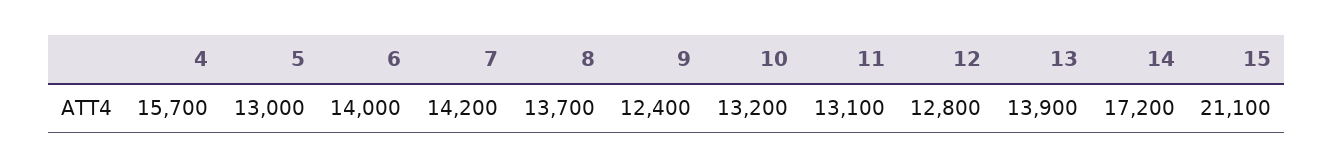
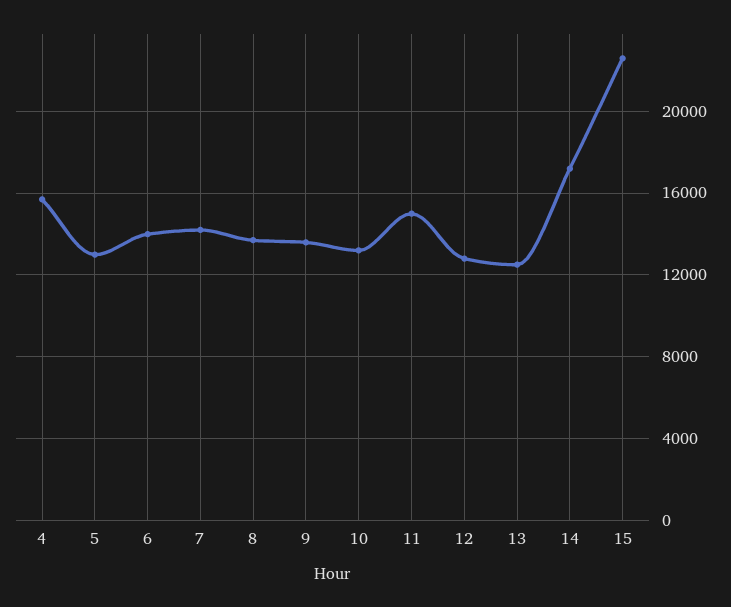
  {
    "4": 15700,
    "5": 13000,
    "6": 14000,
    "7": 14200,
    "8": 13700,
-   "9": 12400,
+   "9": 13500,
    "10": 13200,
-   "11": 13100,
+   "11": 15000,
    "12": 12800,
-   "13": 13900,
+   "13": 12500,
    "14": 17200,
-   "15": 21100
+   "15": 22500
  }

